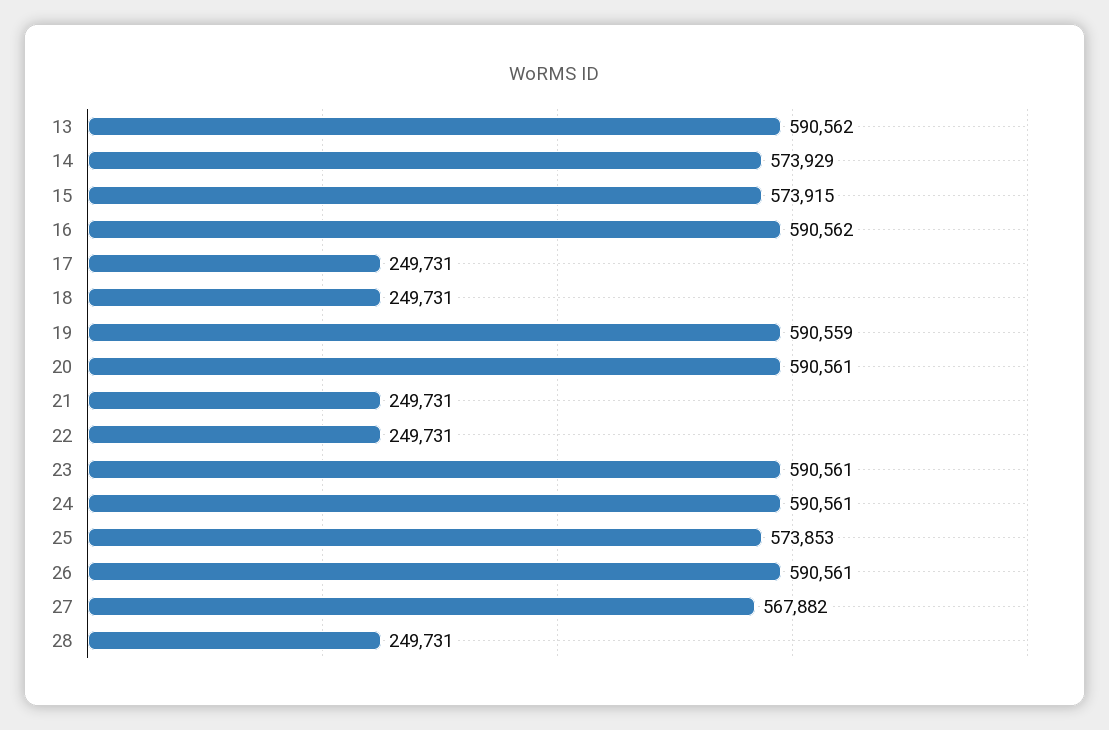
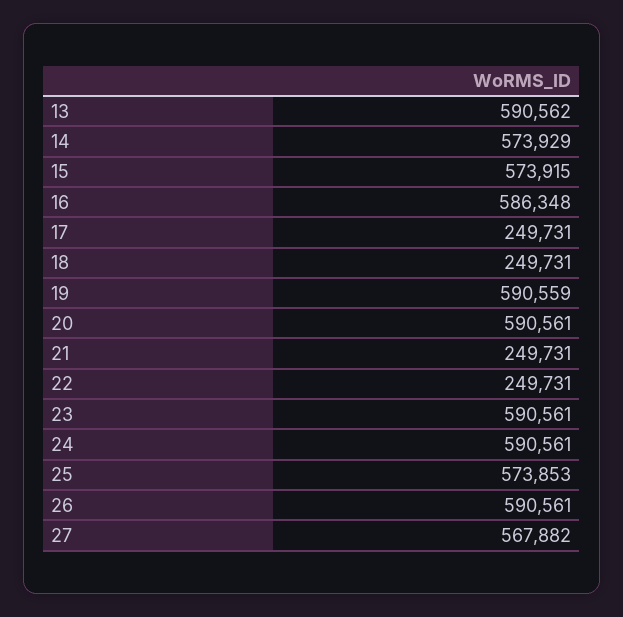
  {
    "13": 590562,
    "14": 573929,
    "15": 573915,
-   "16": 590562,
+   "16": 586348,
    "17": 249731,
    "18": 249731,
    "19": 590559,
    "20": 590561,
    "21": 249731,
    "22": 249731,
    "23": 590561,
    "24": 590561,
    "25": 573853,
    "26": 590561,
-   "27": 567882,
+   "27": 567882
-   "28": 249731
  }

